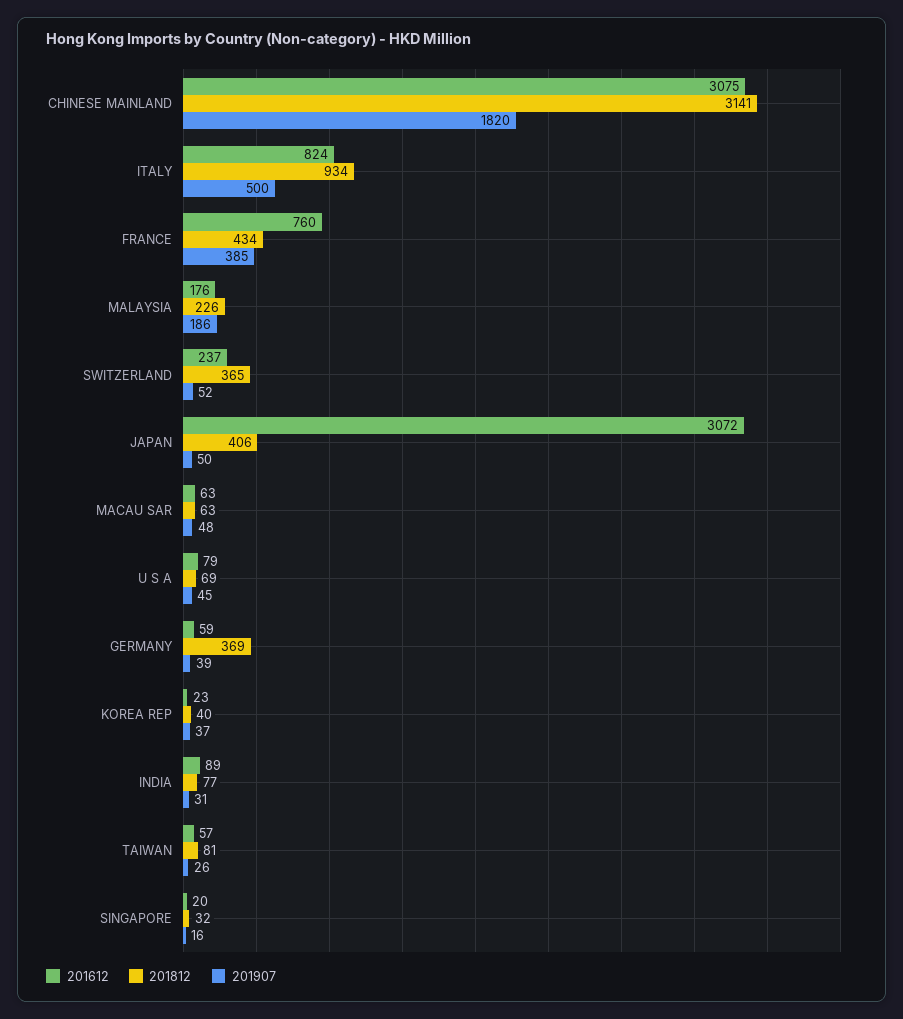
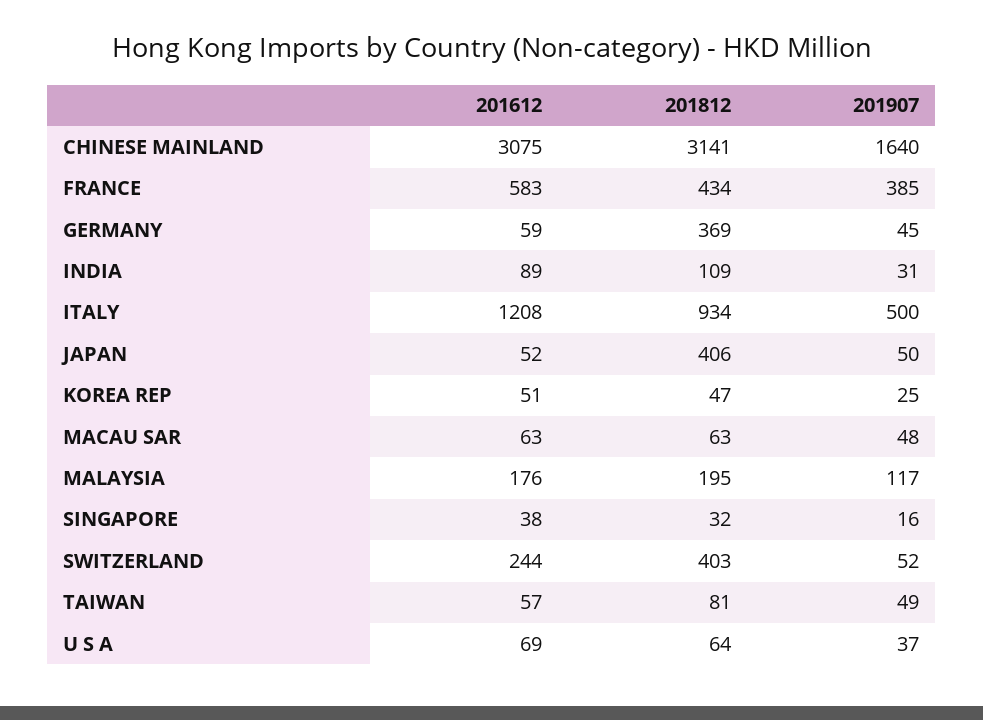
  {
    "201612": {
      "CHINESE MAINLAND": 3075,
-     "ITALY": 824,
+     "ITALY": 1208,
-     "FRANCE": 760,
+     "FRANCE": 583,
      "MALAYSIA": 176,
-     "SWITZERLAND": 237,
+     "SWITZERLAND": 244,
-     "JAPAN": 3072,
+     "JAPAN": 52,
      "MACAU SAR": 63,
-     "U S A": 79,
+     "U S A": 69,
      "GERMANY": 59,
-     "KOREA REP": 23,
+     "KOREA REP": 51,
      "INDIA": 89,
      "TAIWAN": 57,
-     "SINGAPORE": 20
+     "SINGAPORE": 38
    },
    "201812": {
      "CHINESE MAINLAND": 3141,
      "ITALY": 934,
      "FRANCE": 434,
-     "MALAYSIA": 226,
+     "MALAYSIA": 195,
-     "SWITZERLAND": 365,
+     "SWITZERLAND": 403,
      "JAPAN": 406,
      "MACAU SAR": 63,
-     "U S A": 69,
+     "U S A": 64,
      "GERMANY": 369,
-     "KOREA REP": 40,
+     "KOREA REP": 47,
-     "INDIA": 77,
+     "INDIA": 109,
      "TAIWAN": 81,
      "SINGAPORE": 32
    },
    "201907": {
-     "CHINESE MAINLAND": 1820,
+     "CHINESE MAINLAND": 1640,
      "ITALY": 500,
      "FRANCE": 385,
-     "MALAYSIA": 186,
+     "MALAYSIA": 117,
      "SWITZERLAND": 52,
      "JAPAN": 50,
      "MACAU SAR": 48,
-     "U S A": 45,
+     "U S A": 37,
-     "GERMANY": 39,
+     "GERMANY": 45,
-     "KOREA REP": 37,
+     "KOREA REP": 25,
      "INDIA": 31,
-     "TAIWAN": 26,
+     "TAIWAN": 49,
      "SINGAPORE": 16
    }
  }

